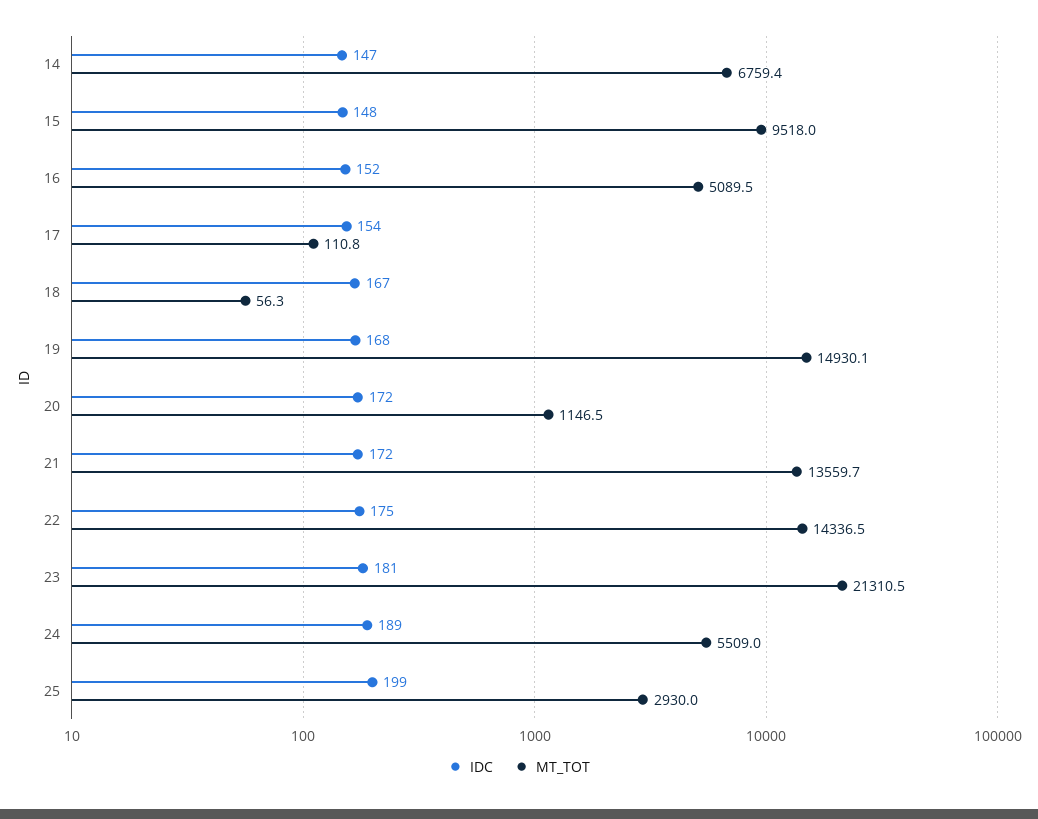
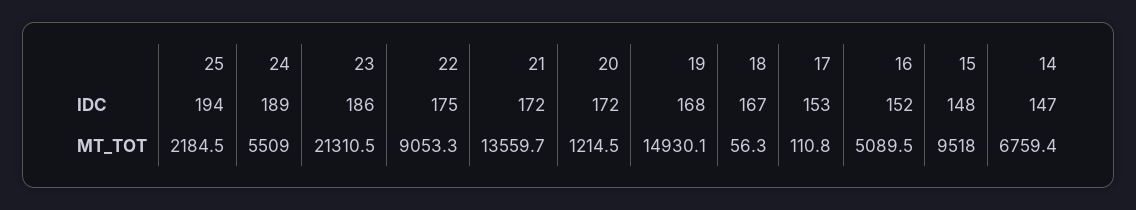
  {
    "IDC": {
      "14": 147,
      "15": 148,
      "16": 152,
-     "17": 154,
+     "17": 153,
      "18": 167,
      "19": 168,
      "20": 172,
      "21": 172,
      "22": 175,
-     "23": 181,
+     "23": 186,
      "24": 189,
-     "25": 199
+     "25": 194
    },
    "MT_TOT": {
      "14": 6759.4,
      "15": 9518,
      "16": 5089.5,
      "17": 110.8,
      "18": 56.3,
      "19": 14930.1,
-     "20": 1146.5,
+     "20": 1214.5,
      "21": 13559.7,
-     "22": 14336.5,
+     "22": 9053.3,
      "23": 21310.5,
      "24": 5509,
-     "25": 2930
+     "25": 2184.5
    }
  }

